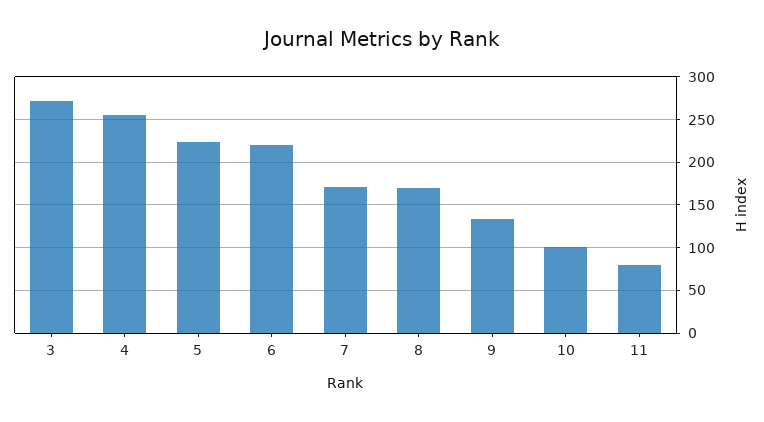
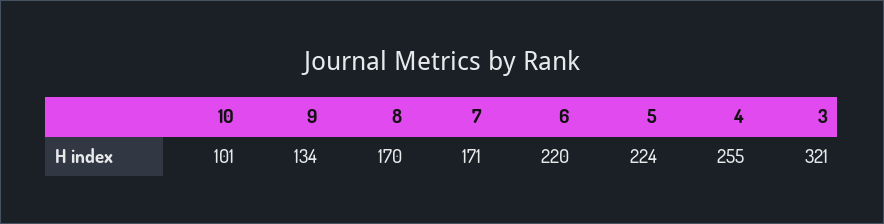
  {
-   "3": 270,
+   "3": 321,
    "4": 255,
    "5": 224,
    "6": 220,
    "7": 171,
    "8": 170,
    "9": 134,
-   "10": 101,
+   "10": 101
-   "11": 80
  }

